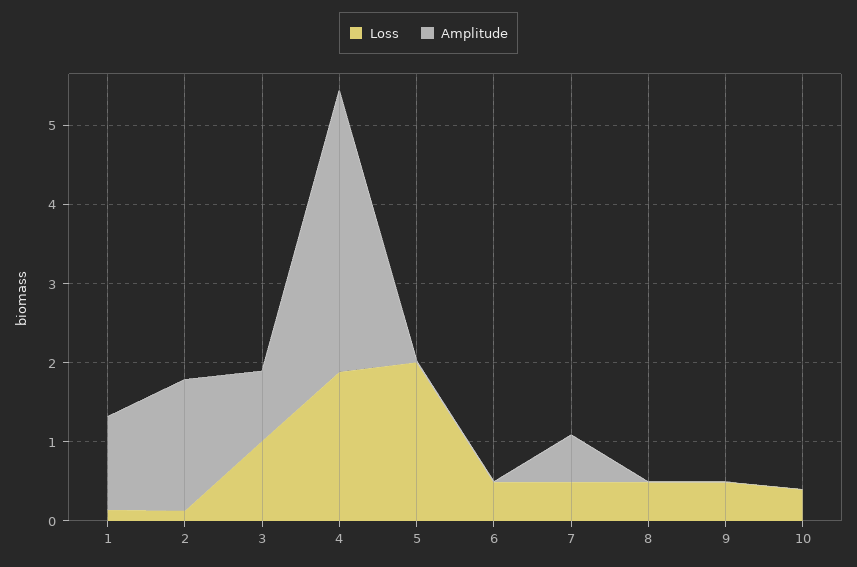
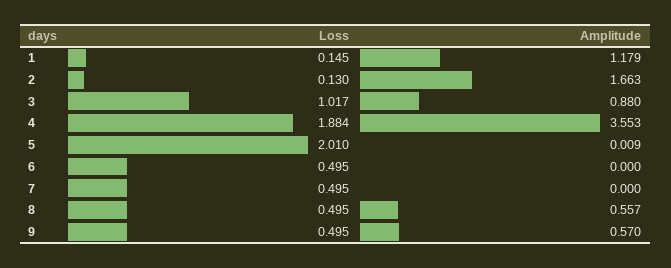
  {
    "Loss": {
      "1": 0.145,
      "2": 0.13,
      "3": 1.017,
      "4": 1.884,
      "5": 2.01,
      "6": 0.495,
      "7": 0.495,
      "8": 0.495,
-     "9": 0.495,
+     "9": 0.495
-     "10": 0.4
    },
    "Amplitude": {
      "1": 1.179,
      "2": 1.663,
      "3": 0.88,
      "4": 3.553,
      "5": 0.009,
      "6": 0,
-     "7": 0.6,
+     "7": 0,
-     "8": 0,
+     "8": 0.557,
-     "9": 0,
+     "9": 0.57
-     "10": 0
    }
  }

